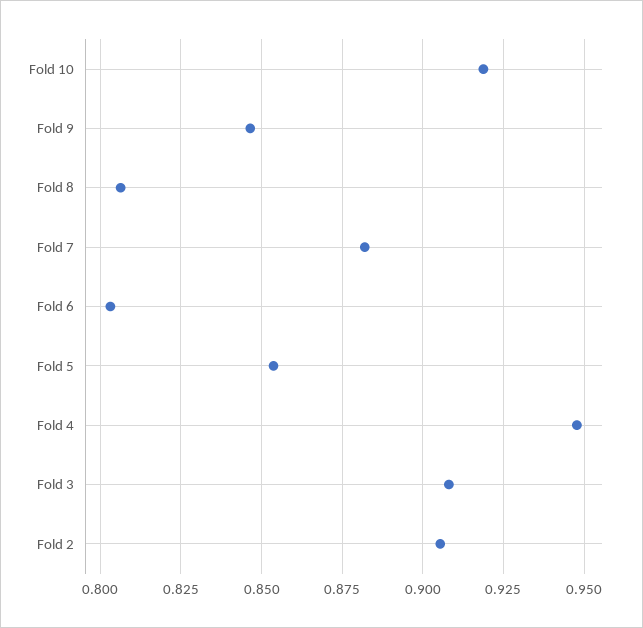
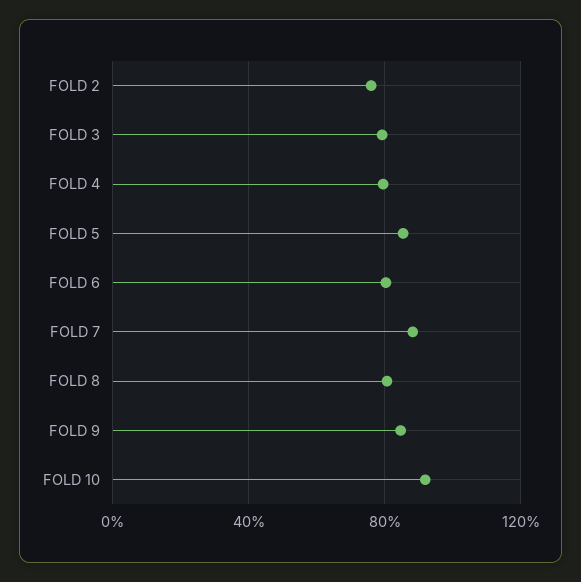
  {
    "Fold 10": 0.92,
    "Fold 9": 0.8475,
    "Fold 8": 0.8075,
    "Fold 7": 0.8825,
    "Fold 6": 0.8025,
    "Fold 5": 0.8525,
-   "Fold 4": 0.9475,
+   "Fold 4": 0.8,
-   "Fold 3": 0.9075,
+   "Fold 3": 0.8,
-   "Fold 2": 0.905
+   "Fold 2": 0.75
  }

